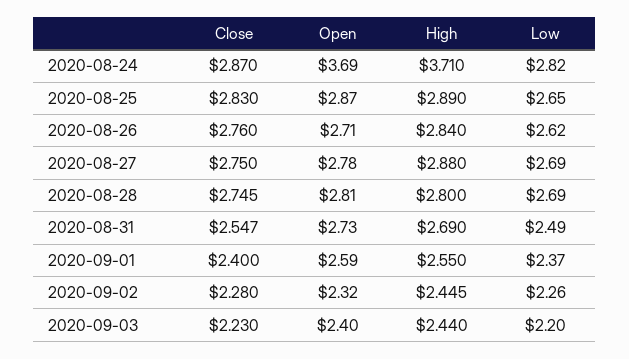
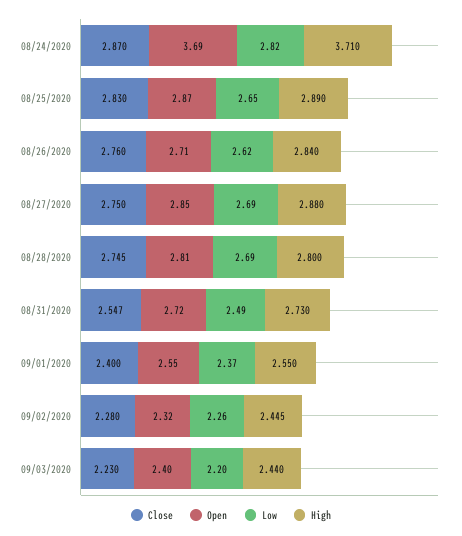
  {
    "Close": {
      "2020-08-24": 2.87,
      "2020-08-25": 2.83,
      "2020-08-26": 2.76,
      "2020-08-27": 2.75,
      "2020-08-28": 2.745,
      "2020-08-31": 2.547,
      "2020-09-01": 2.4,
      "2020-09-02": 2.28,
      "2020-09-03": 2.23
    },
    "Open": {
      "2020-08-24": 3.69,
      "2020-08-25": 2.87,
      "2020-08-26": 2.71,
-     "2020-08-27": 2.78,
+     "2020-08-27": 2.85,
      "2020-08-28": 2.81,
-     "2020-08-31": 2.73,
+     "2020-08-31": 2.72,
-     "2020-09-01": 2.59,
+     "2020-09-01": 2.55,
      "2020-09-02": 2.32,
      "2020-09-03": 2.4
    },
    "High": {
      "2020-08-24": 3.71,
      "2020-08-25": 2.89,
      "2020-08-26": 2.84,
      "2020-08-27": 2.88,
      "2020-08-28": 2.8,
-     "2020-08-31": 2.69,
+     "2020-08-31": 2.73,
      "2020-09-01": 2.55,
      "2020-09-02": 2.445,
      "2020-09-03": 2.44
    },
    "Low": {
      "2020-08-24": 2.82,
      "2020-08-25": 2.65,
      "2020-08-26": 2.62,
      "2020-08-27": 2.69,
      "2020-08-28": 2.69,
      "2020-08-31": 2.49,
      "2020-09-01": 2.37,
      "2020-09-02": 2.26,
      "2020-09-03": 2.2
    }
  }

